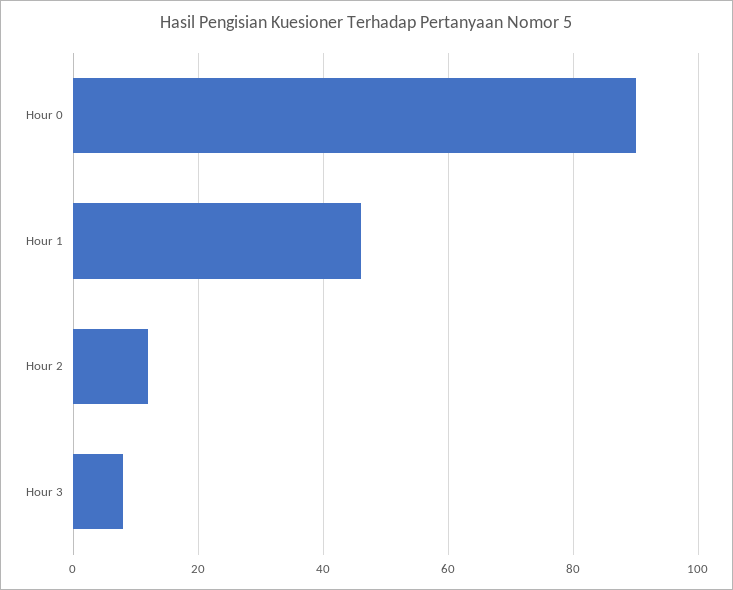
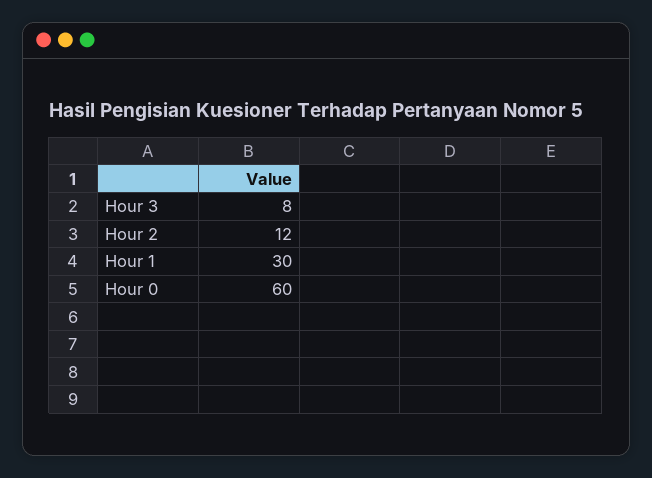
  {
-   "Hour 0": 90,
+   "Hour 0": 60,
-   "Hour 1": 45,
+   "Hour 1": 30,
    "Hour 2": 12,
    "Hour 3": 8
  }

